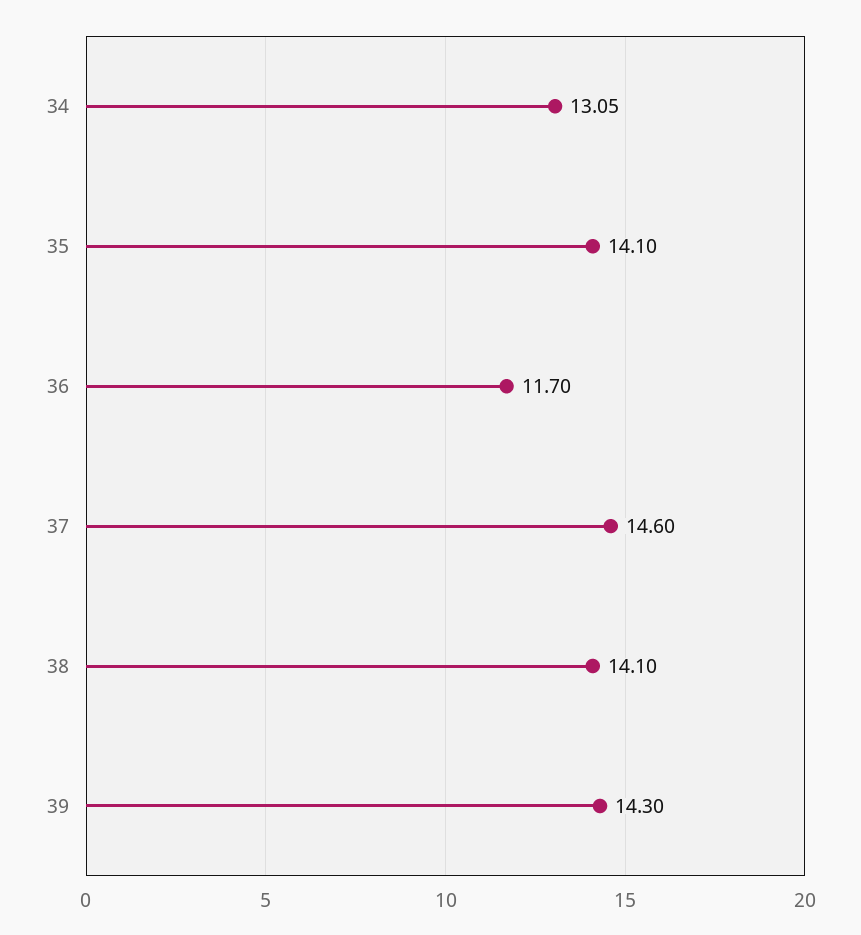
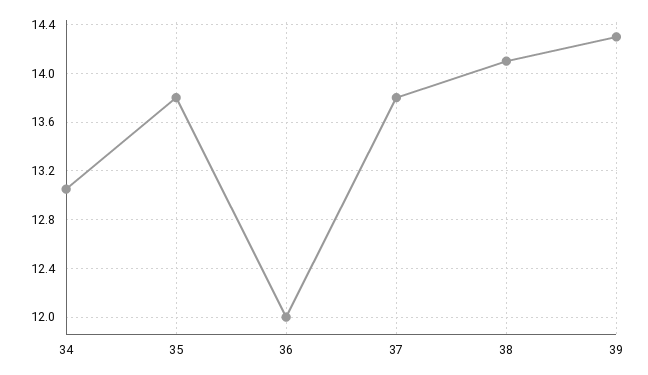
  {
    "34": 13.05,
-   "35": 14.1,
+   "35": 13.8,
-   "36": 11.7,
+   "36": 12,
-   "37": 14.6,
+   "37": 13.8,
    "38": 14.1,
    "39": 14.3
  }

